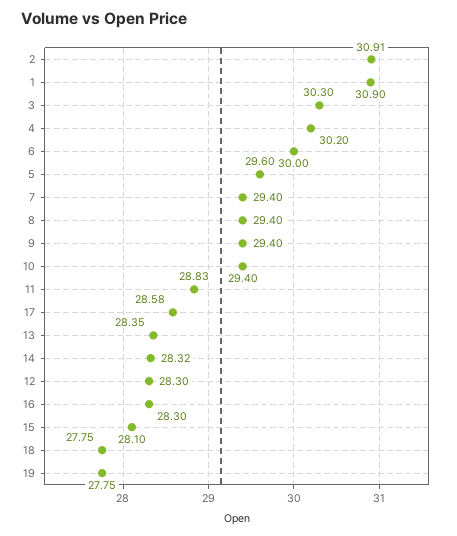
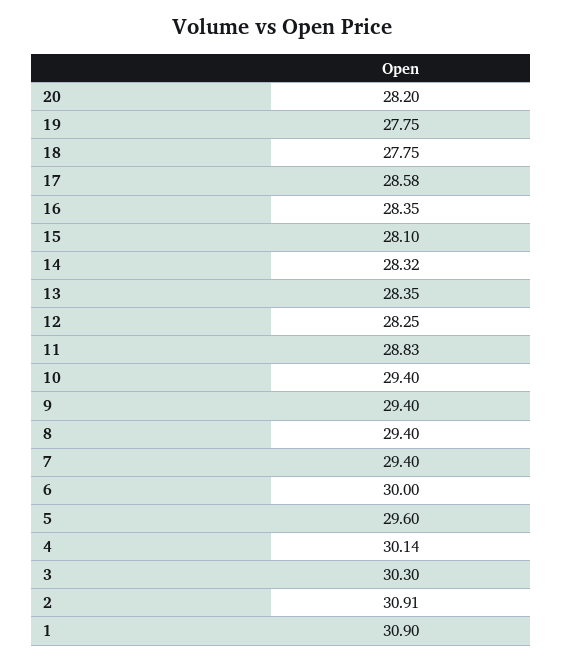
  {
    "2": 30.91,
    "1": 30.9,
    "3": 30.3,
-   "4": 30.2,
+   "4": 30.14,
    "6": 30,
    "5": 29.6,
    "7": 29.4,
    "8": 29.4,
    "9": 29.4,
    "10": 29.4,
    "11": 28.83,
    "17": 28.58,
    "13": 28.35,
    "14": 28.32,
-   "12": 28.3,
+   "12": 28.25,
-   "16": 28.3,
+   "16": 28.35,
    "15": 28.1,
    "18": 27.75,
-   "19": 27.75
+   "19": 27.75,
+   "20": 28.2
  }

